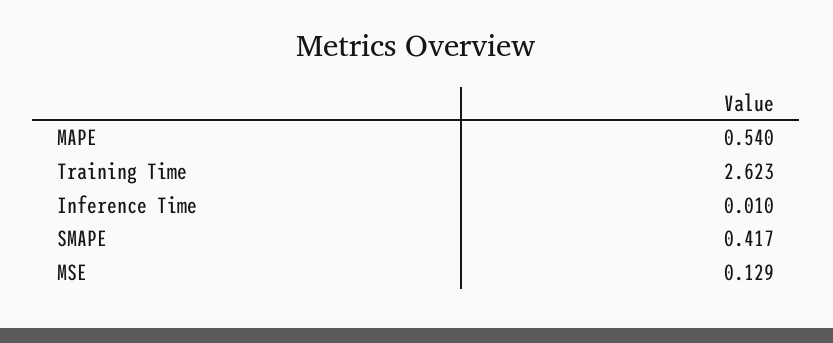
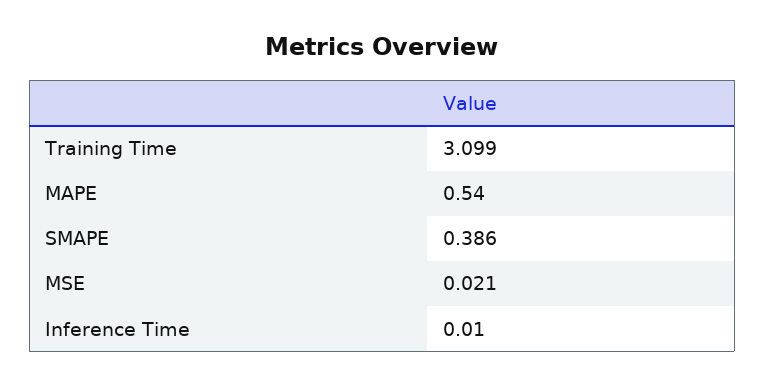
  {
    "MAPE": 0.54,
-   "Training Time": 2.623,
+   "Training Time": 3.099,
    "Inference Time": 0.01,
-   "SMAPE": 0.417,
+   "SMAPE": 0.386,
-   "MSE": 0.129
+   "MSE": 0.021
  }

